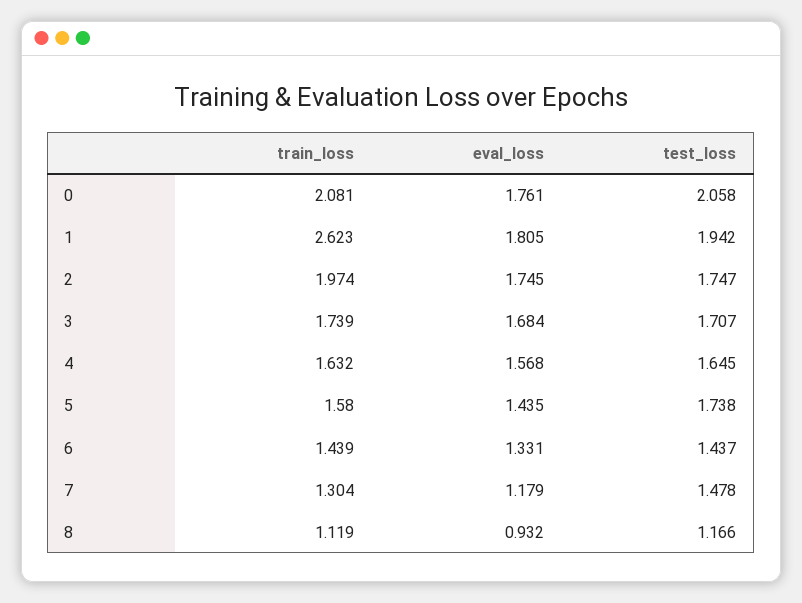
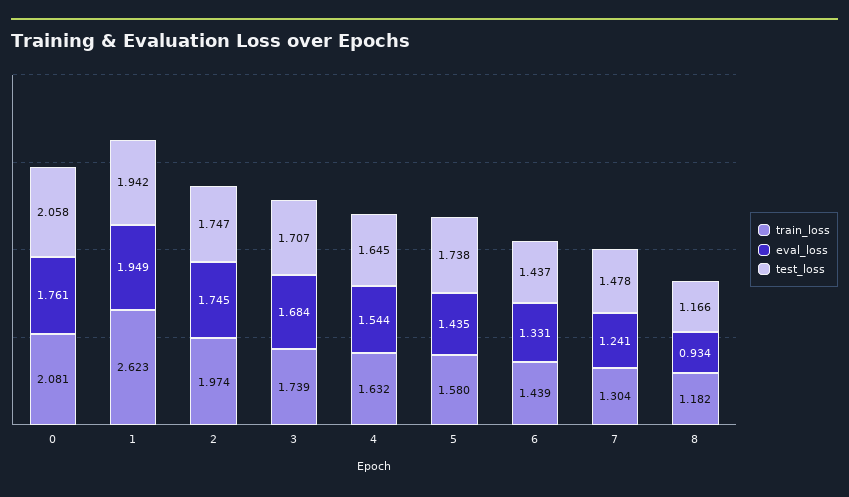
  {
    "train_loss": {
      "0": 2.081,
      "1": 2.623,
      "2": 1.974,
      "3": 1.739,
      "4": 1.632,
      "5": 1.58,
      "6": 1.439,
      "7": 1.304,
-     "8": 1.119
+     "8": 1.182
    },
    "eval_loss": {
      "0": 1.761,
-     "1": 1.805,
+     "1": 1.949,
      "2": 1.745,
      "3": 1.684,
-     "4": 1.568,
+     "4": 1.544,
      "5": 1.435,
      "6": 1.331,
-     "7": 1.179,
+     "7": 1.241,
-     "8": 0.932
+     "8": 0.934
    },
    "test_loss": {
      "0": 2.058,
      "1": 1.942,
      "2": 1.747,
      "3": 1.707,
      "4": 1.645,
      "5": 1.738,
      "6": 1.437,
      "7": 1.478,
      "8": 1.166
    }
  }

